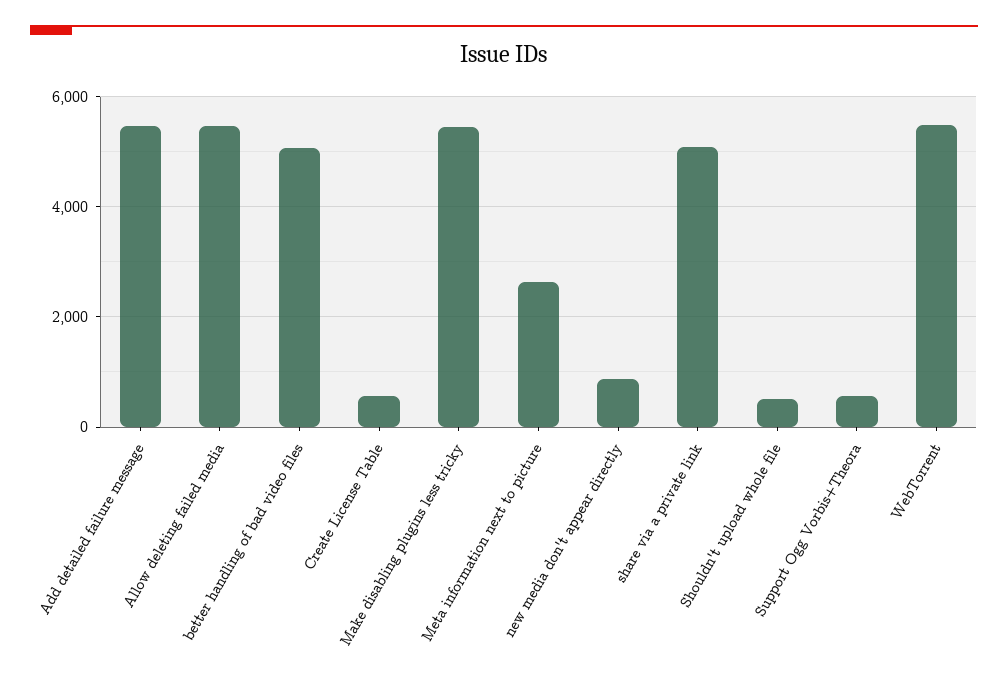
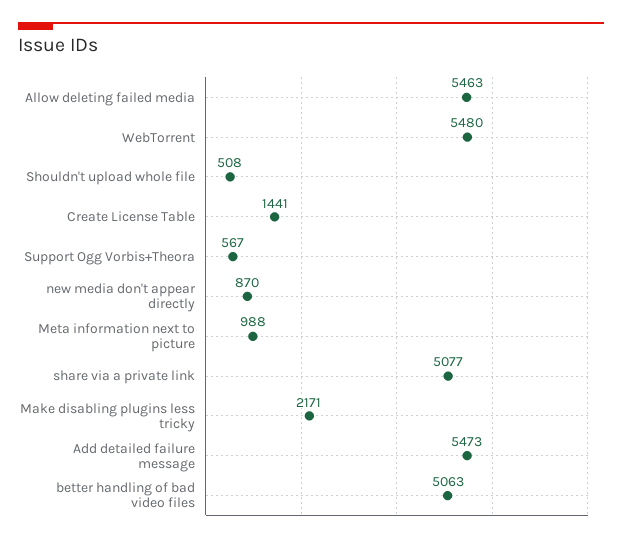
  {
    "Add detailed failure message": 5473,
    "Allow deleting failed media": 5463,
    "better handling of bad video files": 5063,
-   "Create License Table": 600,
+   "Create License Table": 1441,
-   "Make disabling plugins less tricky": 5400,
+   "Make disabling plugins less tricky": 2171,
-   "Meta information next to picture": 2600,
+   "Meta information next to picture": 988,
    "new media don't appear directly": 870,
    "share via a private link": 5077,
    "Shouldn't upload whole file": 508,
    "Support Ogg Vorbis+Theora": 567,
    "WebTorrent": 5480
  }

